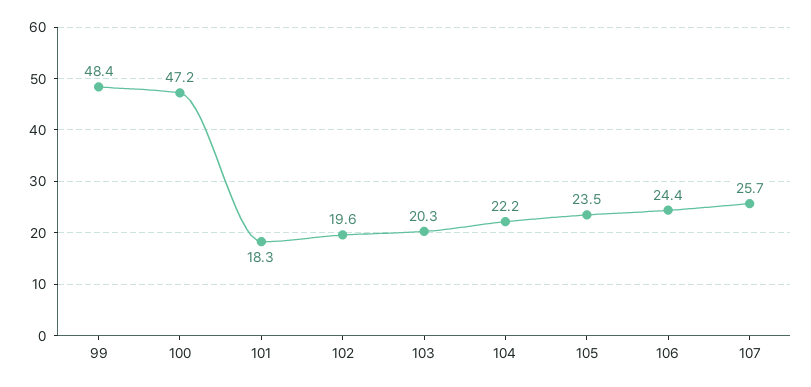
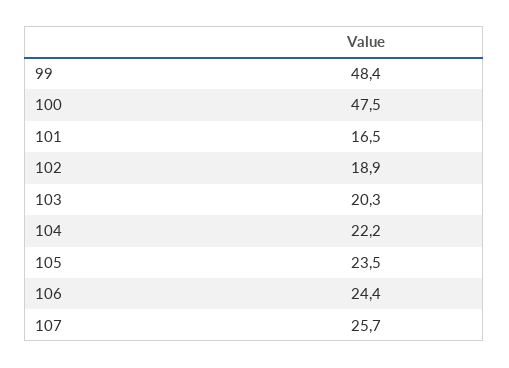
  {
    "99": 48.4,
-   "100": 47.2,
+   "100": 47.5,
-   "101": 18.3,
+   "101": 16.5,
-   "102": 19.6,
+   "102": 18.9,
    "103": 20.3,
    "104": 22.2,
    "105": 23.5,
    "106": 24.4,
    "107": 25.7
  }

